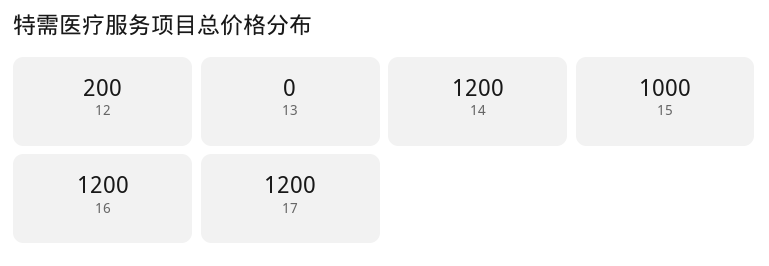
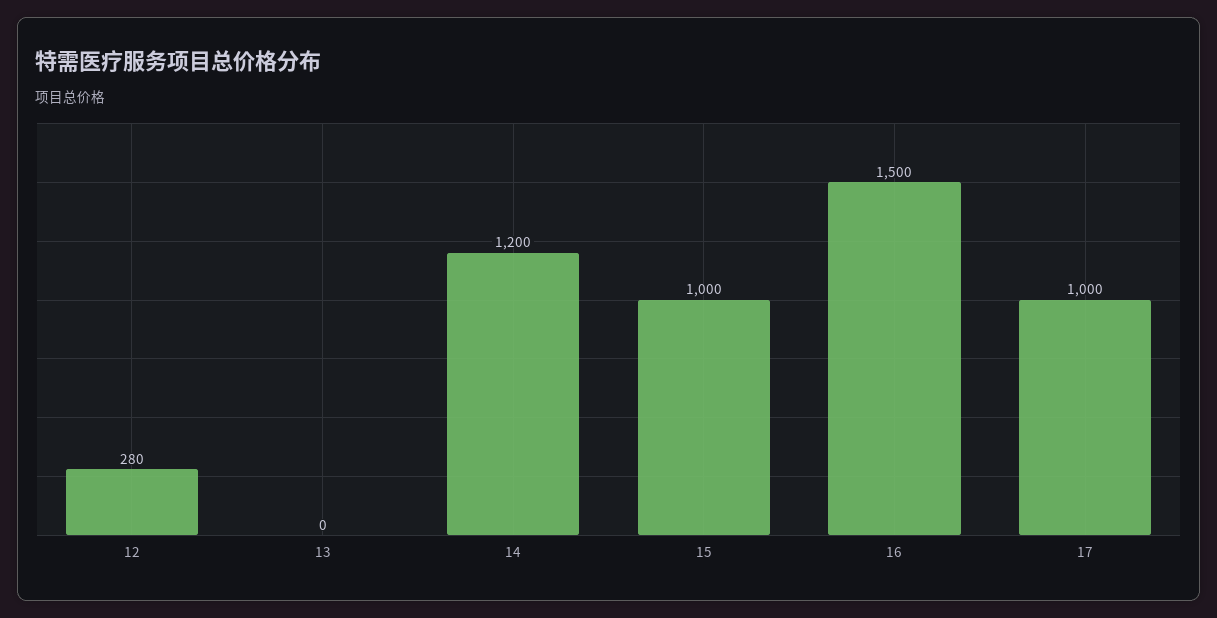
  {
-   "12": 200,
+   "12": 280,
    "13": 0,
    "14": 1200,
    "15": 1000,
-   "16": 1200,
+   "16": 1500,
-   "17": 1200
+   "17": 1000
  }

